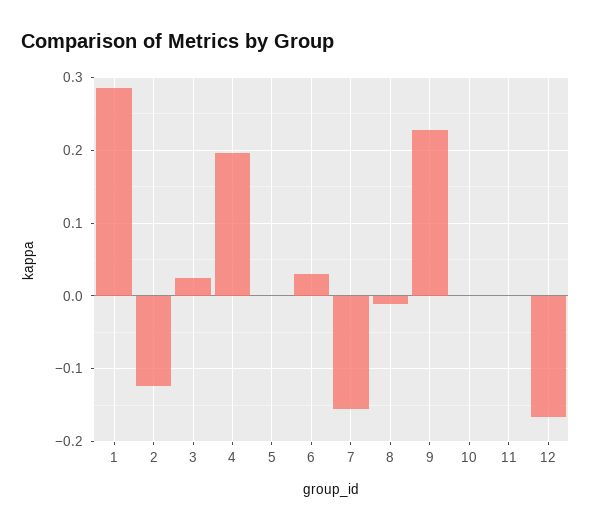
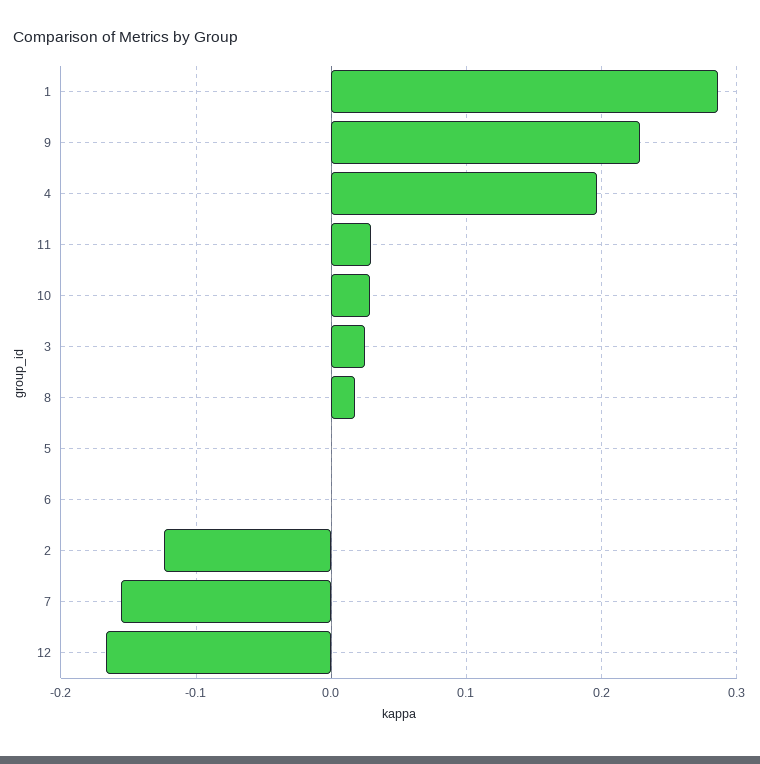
  {
    "1": 0.29,
    "2": -0.12,
    "3": 0.03,
    "4": 0.2,
    "5": 0,
-   "6": 0.03,
+   "6": 0,
    "7": -0.16,
-   "8": -0.01,
+   "8": 0.02,
    "9": 0.23,
-   "10": 0,
+   "10": 0.03,
-   "11": 0,
+   "11": 0.03,
    "12": -0.17
  }

